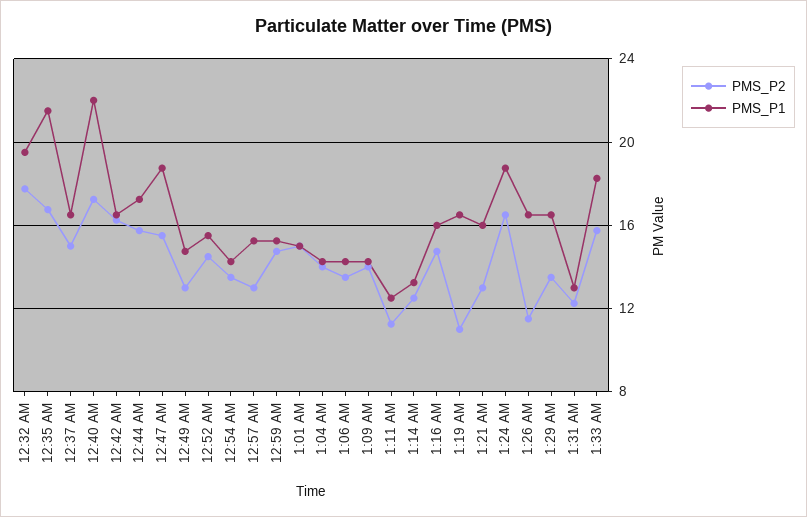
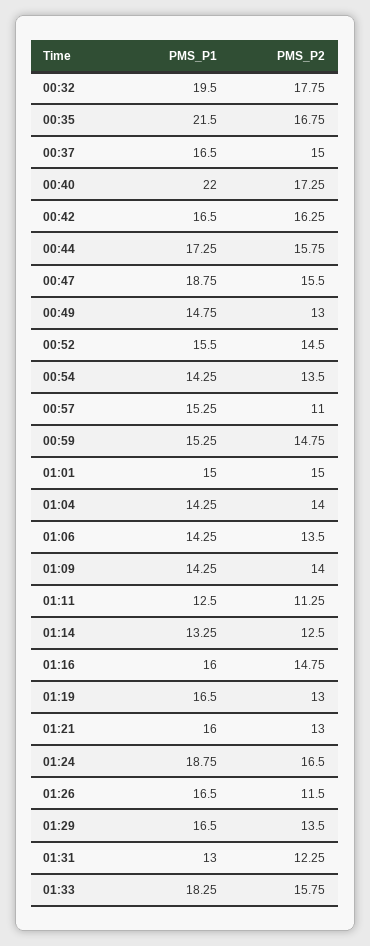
  {
    "PMS_P2": {
      "12:32 AM": 17.75,
      "12:35 AM": 16.75,
      "12:37 AM": 15,
      "12:40 AM": 17.25,
      "12:42 AM": 16.25,
      "12:44 AM": 15.75,
      "12:47 AM": 15.5,
      "12:49 AM": 13,
      "12:52 AM": 14.5,
      "12:54 AM": 13.5,
-     "12:57 AM": 13,
+     "12:57 AM": 11,
      "12:59 AM": 14.75,
      "1:01 AM": 15,
      "1:04 AM": 14,
      "1:06 AM": 13.5,
      "1:09 AM": 14,
      "1:11 AM": 11.25,
      "1:14 AM": 12.5,
      "1:16 AM": 14.75,
-     "1:19 AM": 11,
+     "1:19 AM": 13,
      "1:21 AM": 13,
      "1:24 AM": 16.5,
      "1:26 AM": 11.5,
      "1:29 AM": 13.5,
      "1:31 AM": 12.25,
      "1:33 AM": 15.75
    },
    "PMS_P1": {
      "12:32 AM": 19.5,
      "12:35 AM": 21.5,
      "12:37 AM": 16.5,
      "12:40 AM": 22,
      "12:42 AM": 16.5,
      "12:44 AM": 17.25,
      "12:47 AM": 18.75,
      "12:49 AM": 14.75,
      "12:52 AM": 15.5,
      "12:54 AM": 14.25,
      "12:57 AM": 15.25,
      "12:59 AM": 15.25,
      "1:01 AM": 15,
      "1:04 AM": 14.25,
      "1:06 AM": 14.25,
      "1:09 AM": 14.25,
      "1:11 AM": 12.5,
      "1:14 AM": 13.25,
      "1:16 AM": 16,
      "1:19 AM": 16.5,
      "1:21 AM": 16,
      "1:24 AM": 18.75,
      "1:26 AM": 16.5,
      "1:29 AM": 16.5,
      "1:31 AM": 13,
      "1:33 AM": 18.25
    }
  }

